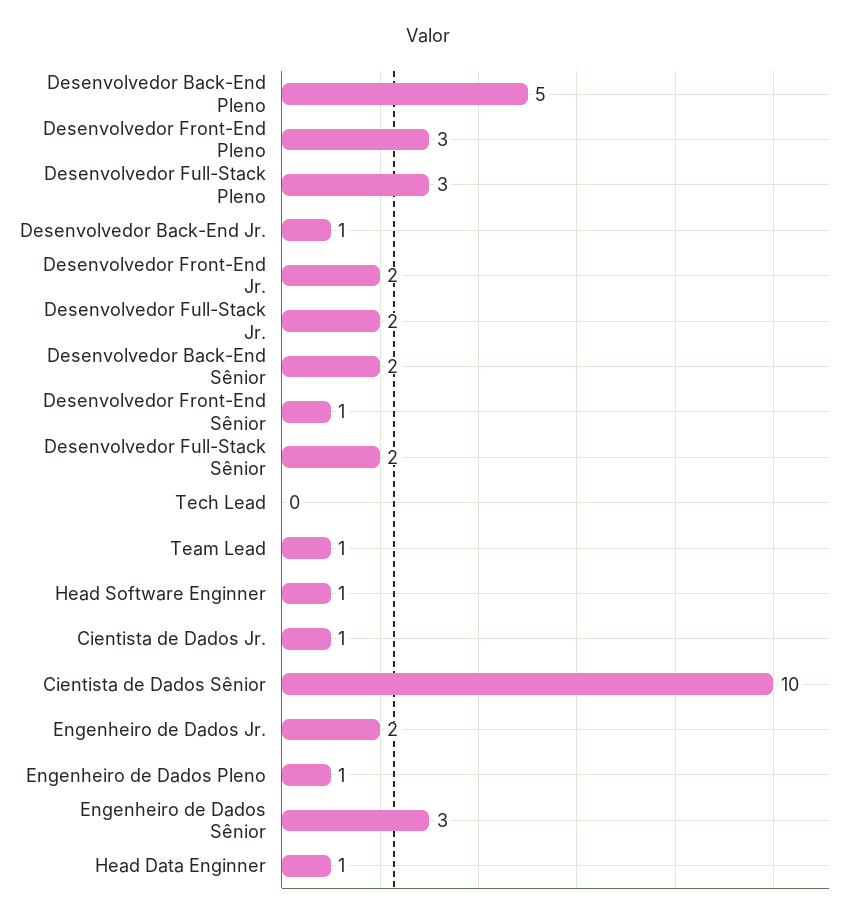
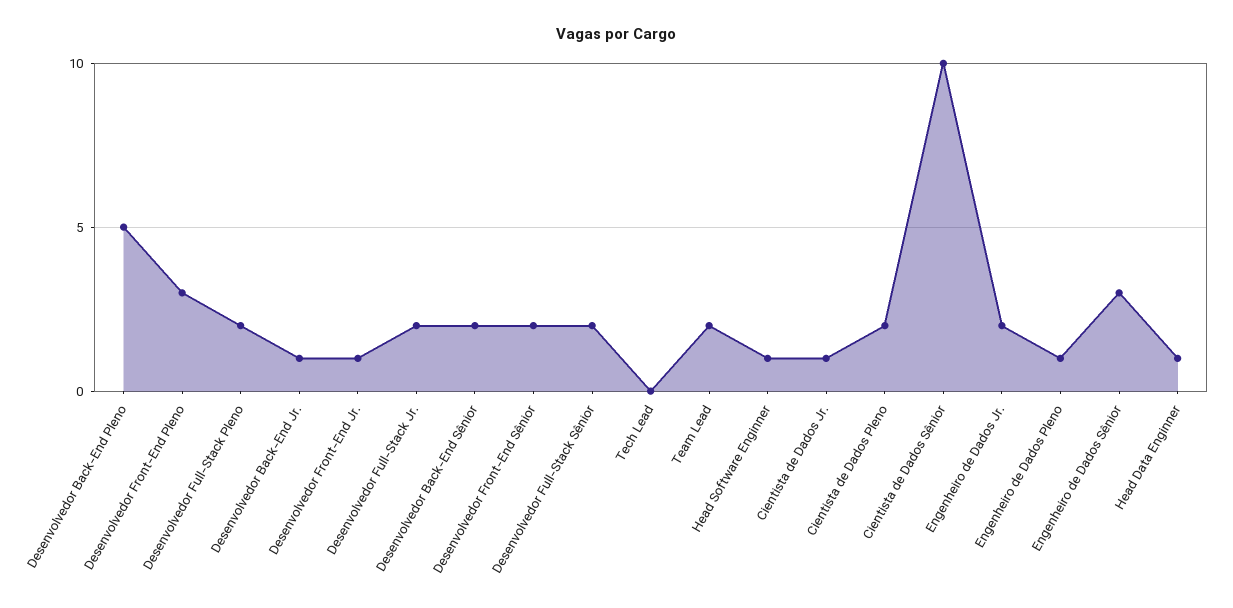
  {
    "Desenvolvedor Back-End Pleno": 5,
    "Desenvolvedor Front-End Pleno": 3,
-   "Desenvolvedor Full-Stack Pleno": 3,
+   "Desenvolvedor Full-Stack Pleno": 2,
    "Desenvolvedor Back-End Jr.": 1,
-   "Desenvolvedor Front-End Jr.": 2,
+   "Desenvolvedor Front-End Jr.": 1,
    "Desenvolvedor Full-Stack Jr.": 2,
    "Desenvolvedor Back-End Sênior": 2,
-   "Desenvolvedor Front-End Sênior": 1,
+   "Desenvolvedor Front-End Sênior": 2,
    "Desenvolvedor Full-Stack Sênior": 2,
    "Tech Lead": 0,
-   "Team Lead": 1,
+   "Team Lead": 2,
    "Head Software Enginner": 1,
    "Cientista de Dados Jr.": 1,
    "Cientista de Dados Sênior": 10,
    "Engenheiro de Dados Jr.": 2,
    "Engenheiro de Dados Pleno": 1,
    "Engenheiro de Dados Sênior": 3,
-   "Head Data Enginner": 1
+   "Head Data Enginner": 1,
+   "Cientista de Dados Pleno": 2
  }

